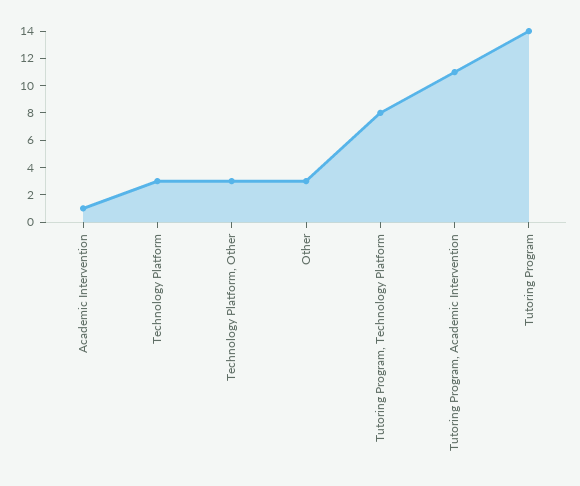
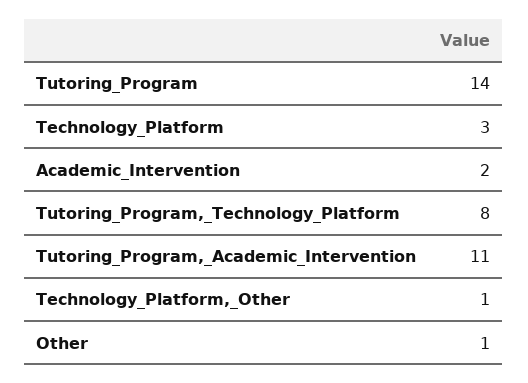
  {
-   "Academic Intervention": 1,
+   "Academic Intervention": 2,
    "Technology Platform": 3,
-   "Technology Platform, Other": 3,
+   "Technology Platform, Other": 1,
-   "Other": 3,
+   "Other": 1,
    "Tutoring Program, Technology Platform": 8,
    "Tutoring Program, Academic Intervention": 11,
    "Tutoring Program": 14
  }

